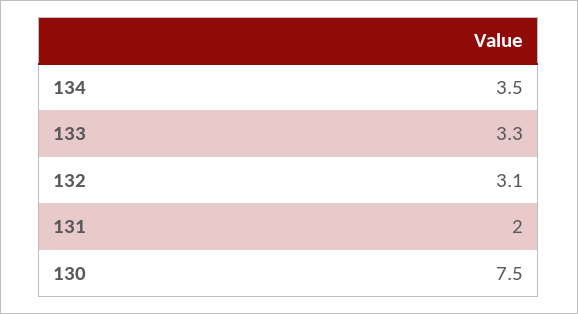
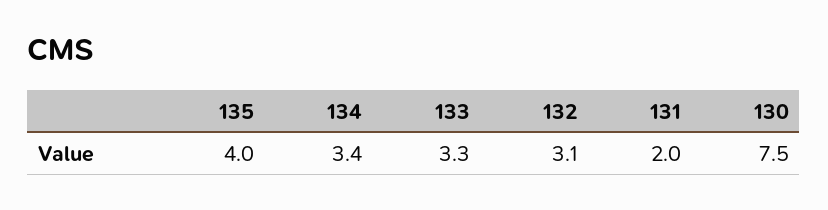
  {
-   "134": 3.5,
+   "134": 3.4,
    "133": 3.3,
    "132": 3.1,
    "131": 2,
-   "130": 7.5
+   "130": 7.5,
+   "135": 4
  }

